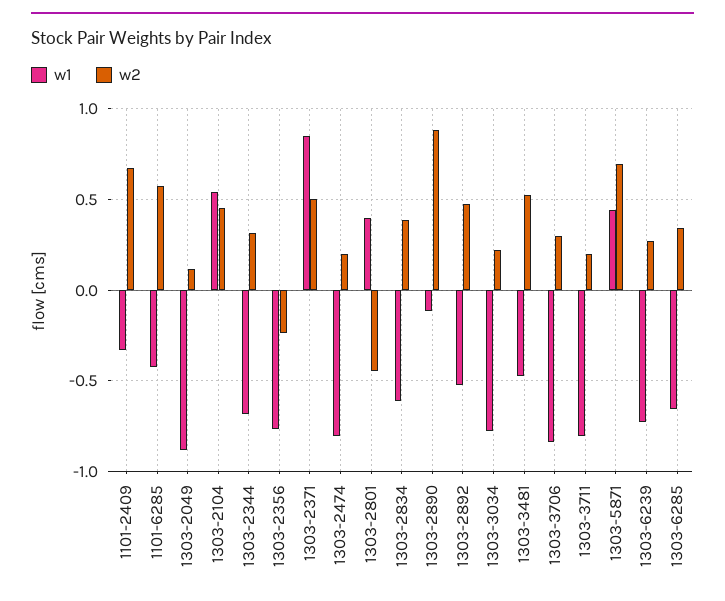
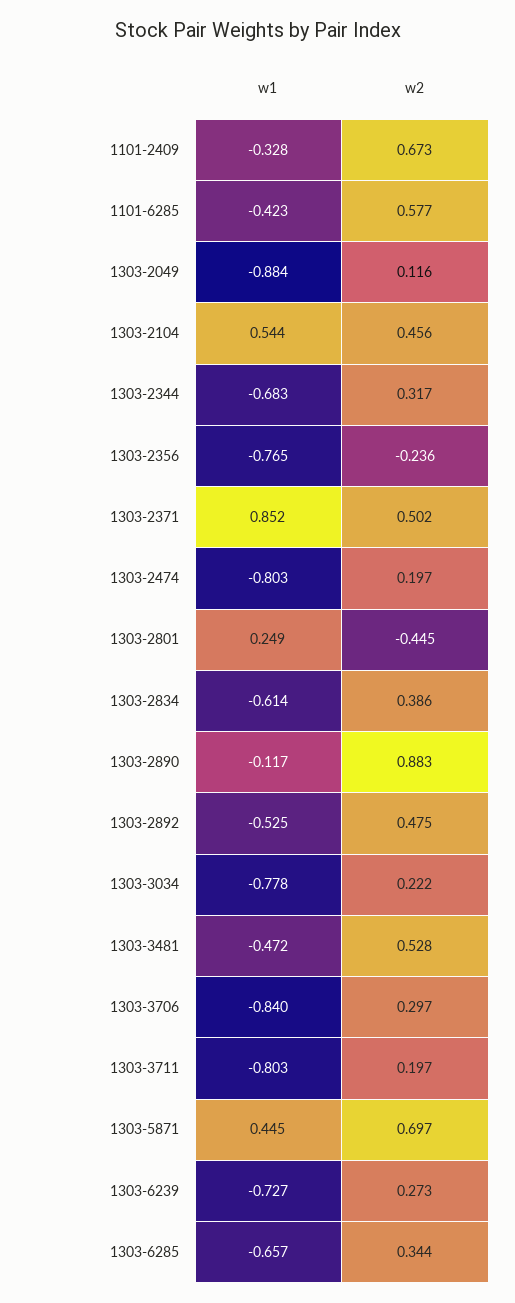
  {
    "w1": {
      "1101-2409": -0.328,
      "1101-6285": -0.423,
      "1303-2049": -0.884,
      "1303-2104": 0.544,
      "1303-2344": -0.683,
      "1303-2356": -0.765,
      "1303-2371": 0.852,
      "1303-2474": -0.803,
-     "1303-2801": 0.4,
+     "1303-2801": 0.249,
      "1303-2834": -0.614,
      "1303-2890": -0.117,
      "1303-2892": -0.525,
      "1303-3034": -0.778,
      "1303-3481": -0.472,
      "1303-3706": -0.84,
      "1303-3711": -0.803,
      "1303-5871": 0.445,
      "1303-6239": -0.727,
      "1303-6285": -0.657
    },
    "w2": {
      "1101-2409": 0.673,
      "1101-6285": 0.577,
      "1303-2049": 0.116,
      "1303-2104": 0.456,
      "1303-2344": 0.317,
      "1303-2356": -0.236,
      "1303-2371": 0.502,
      "1303-2474": 0.197,
      "1303-2801": -0.445,
      "1303-2834": 0.386,
      "1303-2890": 0.883,
      "1303-2892": 0.475,
      "1303-3034": 0.222,
      "1303-3481": 0.528,
      "1303-3706": 0.297,
      "1303-3711": 0.197,
      "1303-5871": 0.697,
      "1303-6239": 0.273,
      "1303-6285": 0.344
    }
  }

